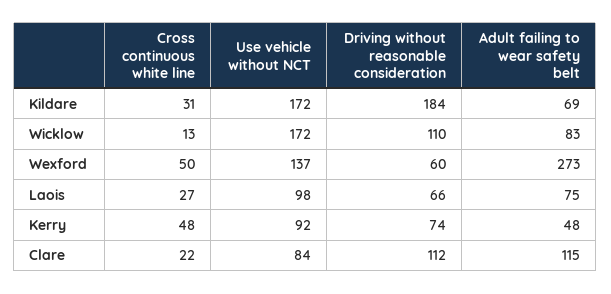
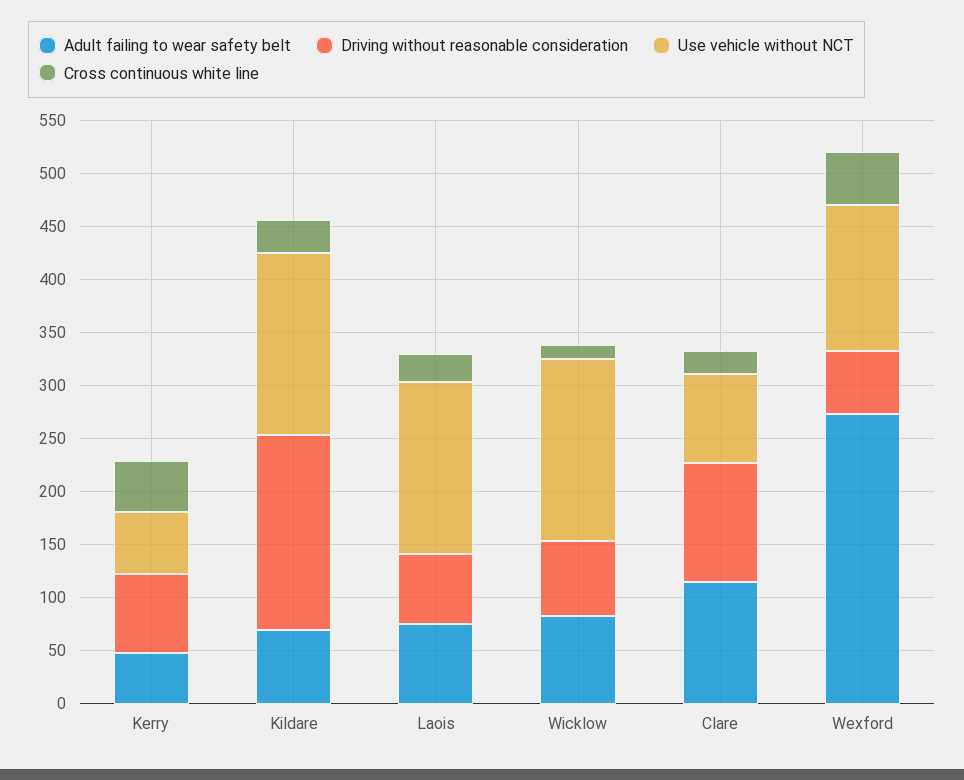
  {
    "Cross continuous white line": {
      "Kildare": 31,
      "Wicklow": 13,
      "Wexford": 50,
      "Laois": 27,
      "Kerry": 48,
      "Clare": 22
    },
    "Use vehicle without NCT": {
      "Kildare": 172,
      "Wicklow": 172,
      "Wexford": 137,
-     "Laois": 98,
+     "Laois": 160,
-     "Kerry": 92,
+     "Kerry": 60,
      "Clare": 84
    },
    "Driving without reasonable consideration": {
      "Kildare": 184,
-     "Wicklow": 110,
+     "Wicklow": 70,
      "Wexford": 60,
      "Laois": 66,
      "Kerry": 74,
      "Clare": 112
    },
    "Adult failing to wear safety belt": {
      "Kildare": 69,
      "Wicklow": 83,
      "Wexford": 273,
      "Laois": 75,
      "Kerry": 48,
      "Clare": 115
    }
  }

